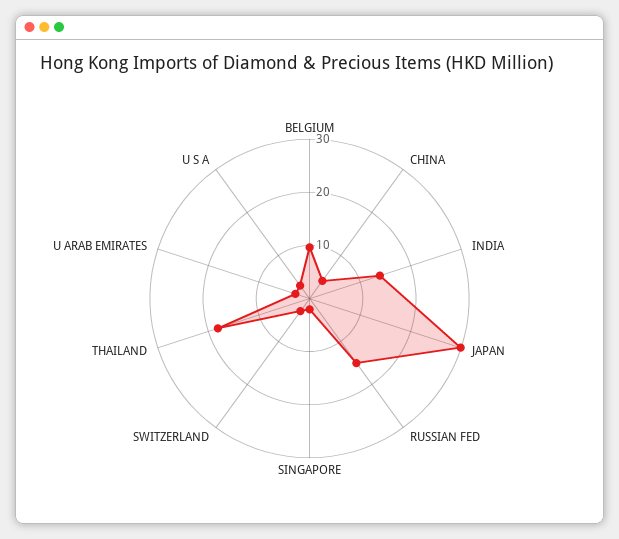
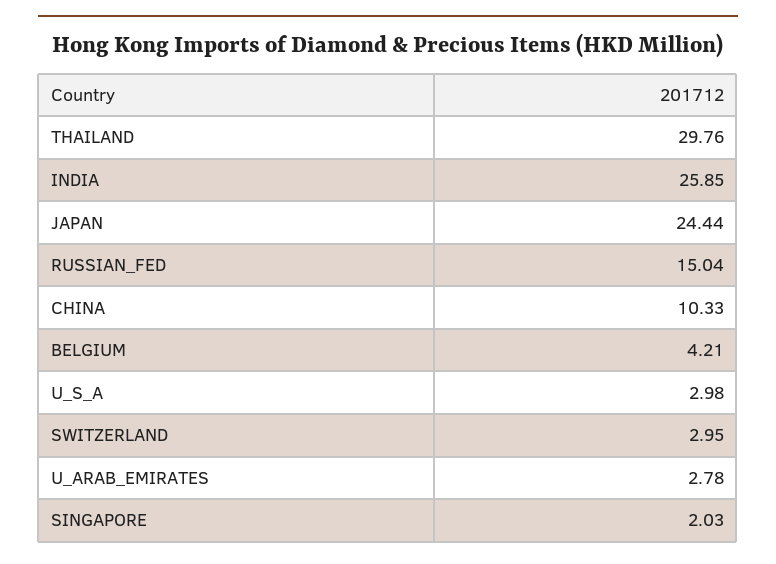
  {
-   "BELGIUM": 10,
+   "BELGIUM": 4.21,
-   "CHINA": 4,
+   "CHINA": 10.33,
-   "INDIA": 14,
+   "INDIA": 25.85,
-   "JAPAN": 30,
+   "JAPAN": 24.44,
    "RUSSIAN FED": 15.04,
    "SINGAPORE": 2.03,
    "SWITZERLAND": 2.95,
-   "THAILAND": 18,
+   "THAILAND": 29.76,
    "U ARAB EMIRATES": 2.78,
    "U S A": 2.98
  }

